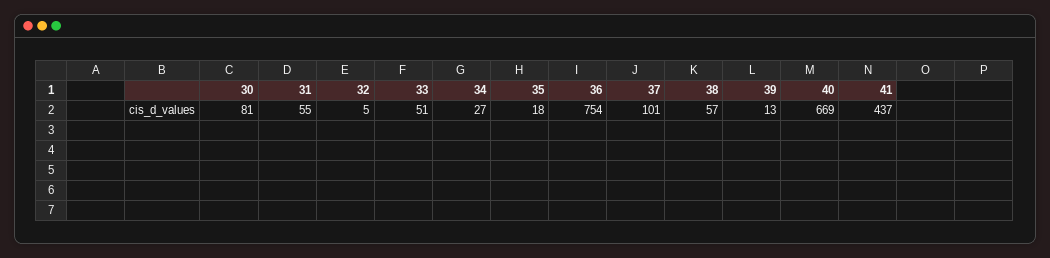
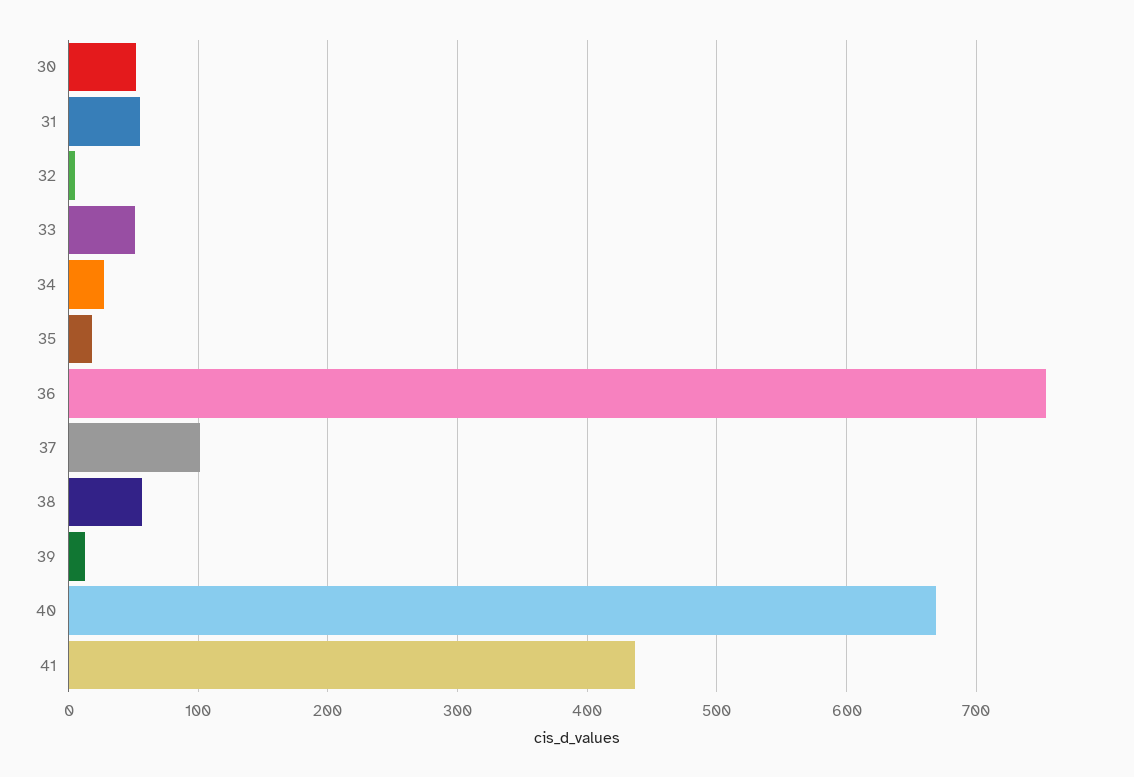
  {
-   "30": 81,
+   "30": 50,
    "31": 55,
    "32": 5,
    "33": 51,
    "34": 27,
    "35": 18,
    "36": 754,
    "37": 101,
    "38": 57,
    "39": 13,
    "40": 669,
    "41": 437
  }

